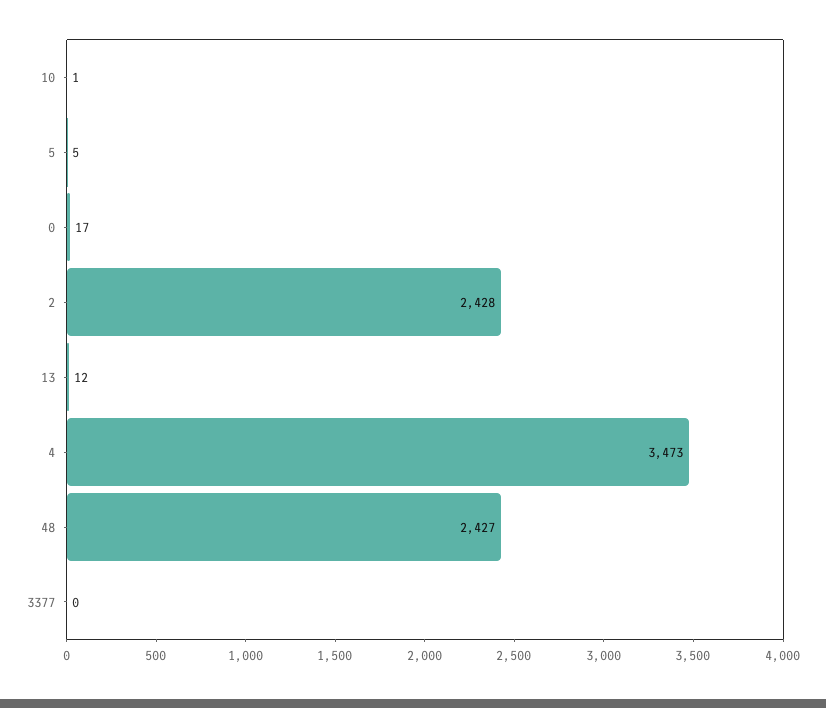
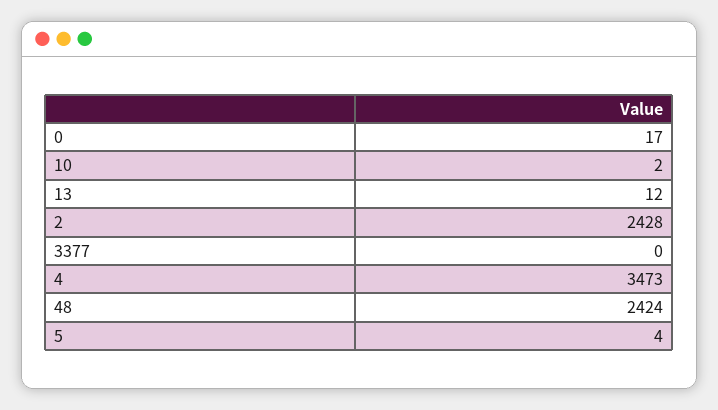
  {
-   "10": 1,
+   "10": 2,
-   "5": 5,
+   "5": 4,
    "0": 17,
    "2": 2428,
    "13": 12,
    "4": 3473,
-   "48": 2427,
+   "48": 2424,
    "3377": 0
  }

